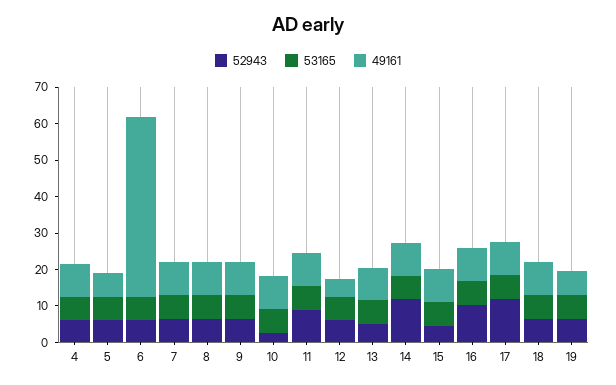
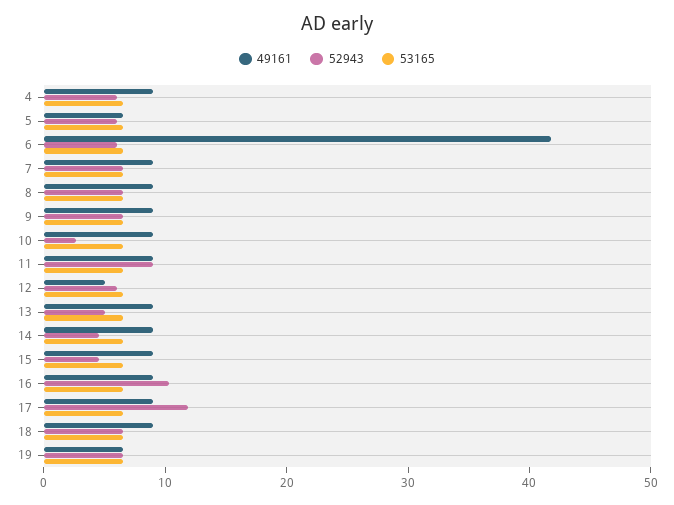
  {
    "52943": {
      "4": 6,
      "5": 6,
      "6": 6,
      "7": 6,
      "8": 6,
      "9": 6,
      "10": 2,
      "11": 10,
      "12": 6,
      "13": 6,
-     "14": 12.5,
+     "14": 4,
      "15": 4,
      "16": 10,
      "17": 12,
      "18": 6,
      "19": 6
    },
    "53165": {
      "4": 6,
      "5": 6,
      "6": 6,
      "7": 6,
      "8": 6,
      "9": 6,
      "10": 6,
      "11": 6,
      "12": 6,
      "13": 6,
      "14": 6,
      "15": 6,
      "16": 6,
      "17": 6,
      "18": 6,
      "19": 6
    },
    "49161": {
      "4": 10,
      "5": 6,
-     "6": 50,
+     "6": 42,
      "7": 10,
      "8": 10,
      "9": 10,
      "10": 10,
      "11": 10,
      "12": 6,
      "13": 10,
      "14": 10,
      "15": 10,
      "16": 10,
      "17": 10,
      "18": 10,
      "19": 6
    }
  }

